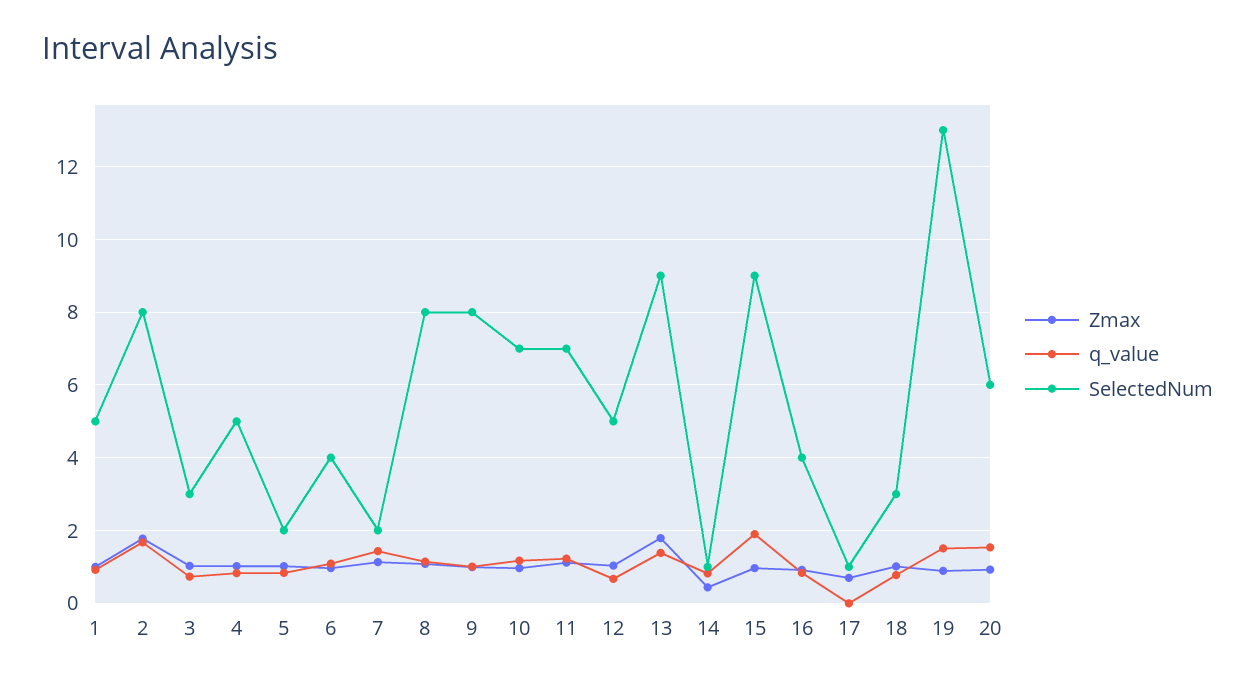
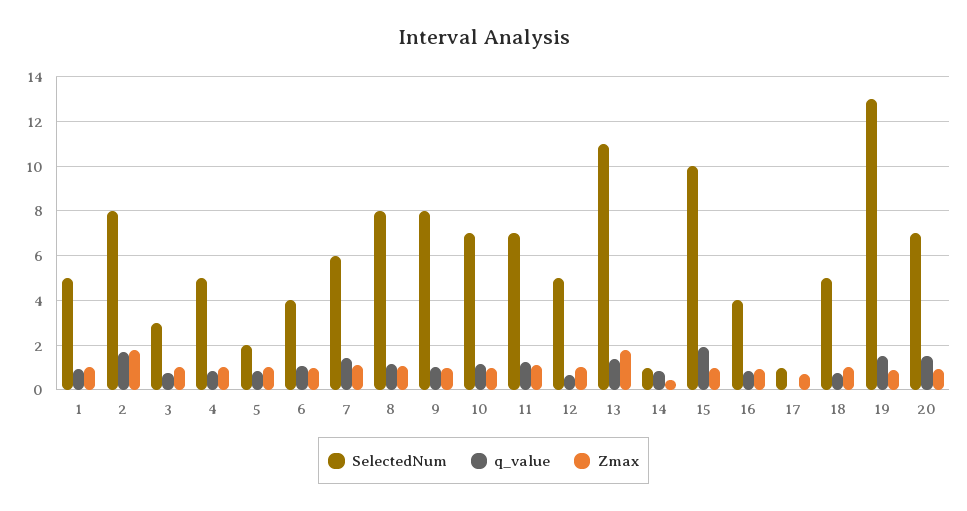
  {
    "Zmax": {
      "1": 1,
      "2": 1.8,
      "3": 1,
      "4": 1,
      "5": 1,
      "6": 1,
      "7": 1.2,
      "8": 1,
      "9": 1,
      "10": 1,
      "11": 1.2,
      "12": 1,
      "13": 1.8,
      "14": 0.4,
      "15": 1,
      "16": 1,
      "17": 0.8,
      "18": 1,
      "19": 0.8,
      "20": 1
    },
    "q_value": {
      "1": 1,
      "2": 1.6,
      "3": 0.8,
      "4": 0.8,
      "5": 0.8,
      "6": 1,
      "7": 1.4,
      "8": 1.2,
      "9": 1,
      "10": 1.2,
      "11": 1.2,
      "12": 0.6,
      "13": 1.4,
      "14": 0.8,
      "15": 1.8,
      "16": 0.8,
      "17": 0,
      "18": 0.8,
      "19": 1.6,
      "20": 1.6
    },
    "SelectedNum": {
      "1": 5,
      "2": 8,
      "3": 3,
      "4": 5,
      "5": 2,
      "6": 4,
-     "7": 2,
+     "7": 6,
      "8": 8,
      "9": 8,
      "10": 7,
      "11": 7,
      "12": 5,
-     "13": 9,
+     "13": 11,
      "14": 1,
-     "15": 9,
+     "15": 10,
      "16": 4,
      "17": 1,
-     "18": 3,
+     "18": 5,
      "19": 13,
-     "20": 6
+     "20": 7
    }
  }

